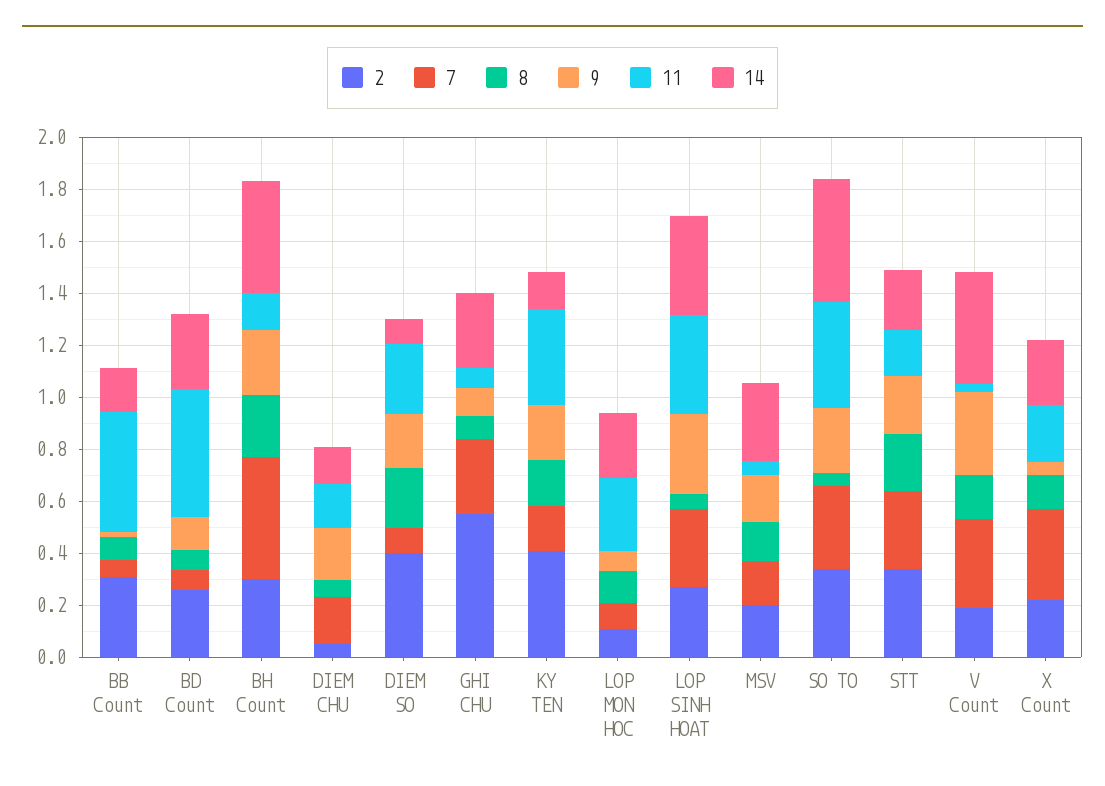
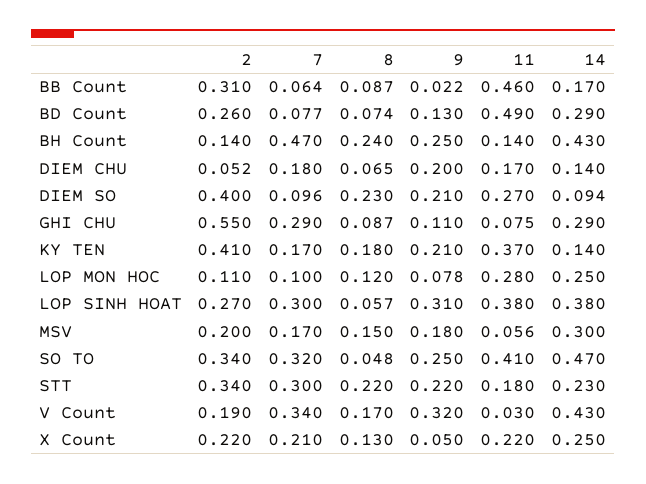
  {
    "2": {
      "BB Count": 0.31,
      "BD Count": 0.26,
-     "BH Count": 0.3,
+     "BH Count": 0.14,
      "DIEM CHU": 0.052,
      "DIEM SO": 0.4,
      "GHI CHU": 0.55,
      "KY TEN": 0.41,
      "LOP MON HOC": 0.11,
      "LOP SINH HOAT": 0.27,
      "MSV": 0.2,
      "SO TO": 0.34,
      "STT": 0.34,
      "V Count": 0.19,
      "X Count": 0.22
    },
    "7": {
      "BB Count": 0.064,
      "BD Count": 0.077,
      "BH Count": 0.47,
      "DIEM CHU": 0.18,
      "DIEM SO": 0.096,
      "GHI CHU": 0.29,
      "KY TEN": 0.17,
      "LOP MON HOC": 0.1,
      "LOP SINH HOAT": 0.3,
      "MSV": 0.17,
      "SO TO": 0.32,
      "STT": 0.3,
      "V Count": 0.34,
-     "X Count": 0.35
+     "X Count": 0.21
    },
    "8": {
      "BB Count": 0.087,
      "BD Count": 0.074,
      "BH Count": 0.24,
      "DIEM CHU": 0.065,
      "DIEM SO": 0.23,
      "GHI CHU": 0.087,
      "KY TEN": 0.18,
      "LOP MON HOC": 0.12,
      "LOP SINH HOAT": 0.057,
      "MSV": 0.15,
      "SO TO": 0.048,
      "STT": 0.22,
      "V Count": 0.17,
      "X Count": 0.13
    },
    "9": {
      "BB Count": 0.022,
      "BD Count": 0.13,
      "BH Count": 0.25,
      "DIEM CHU": 0.2,
      "DIEM SO": 0.21,
      "GHI CHU": 0.11,
      "KY TEN": 0.21,
      "LOP MON HOC": 0.078,
      "LOP SINH HOAT": 0.31,
      "MSV": 0.18,
      "SO TO": 0.25,
      "STT": 0.22,
      "V Count": 0.32,
      "X Count": 0.05
    },
    "11": {
      "BB Count": 0.46,
      "BD Count": 0.49,
      "BH Count": 0.14,
      "DIEM CHU": 0.17,
      "DIEM SO": 0.27,
      "GHI CHU": 0.075,
      "KY TEN": 0.37,
      "LOP MON HOC": 0.28,
      "LOP SINH HOAT": 0.38,
      "MSV": 0.056,
      "SO TO": 0.41,
      "STT": 0.18,
      "V Count": 0.03,
      "X Count": 0.22
    },
    "14": {
      "BB Count": 0.17,
      "BD Count": 0.29,
      "BH Count": 0.43,
      "DIEM CHU": 0.14,
      "DIEM SO": 0.094,
      "GHI CHU": 0.29,
      "KY TEN": 0.14,
      "LOP MON HOC": 0.25,
      "LOP SINH HOAT": 0.38,
      "MSV": 0.3,
      "SO TO": 0.47,
      "STT": 0.23,
      "V Count": 0.43,
      "X Count": 0.25
    }
  }

